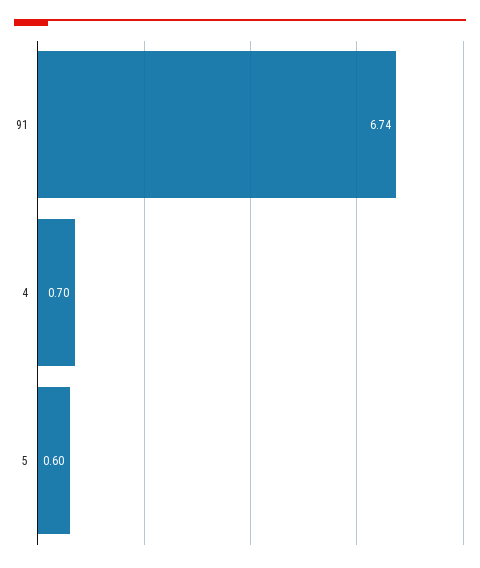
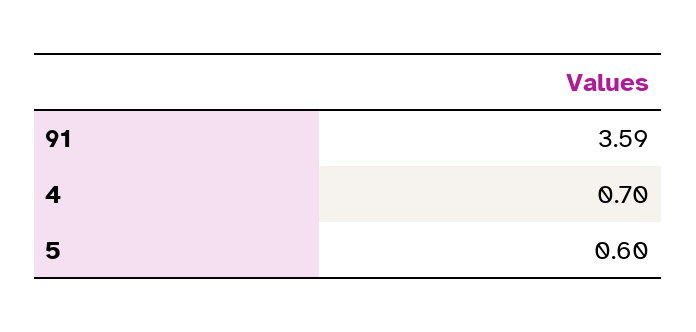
  {
-   "91": 6.74,
+   "91": 3.59,
    "4": 0.7,
    "5": 0.6
  }

